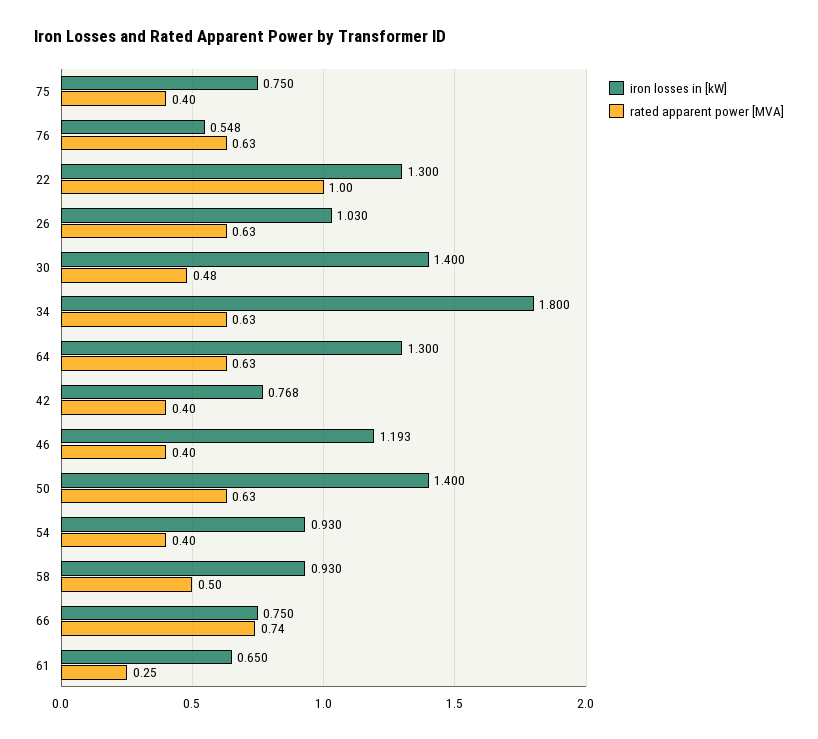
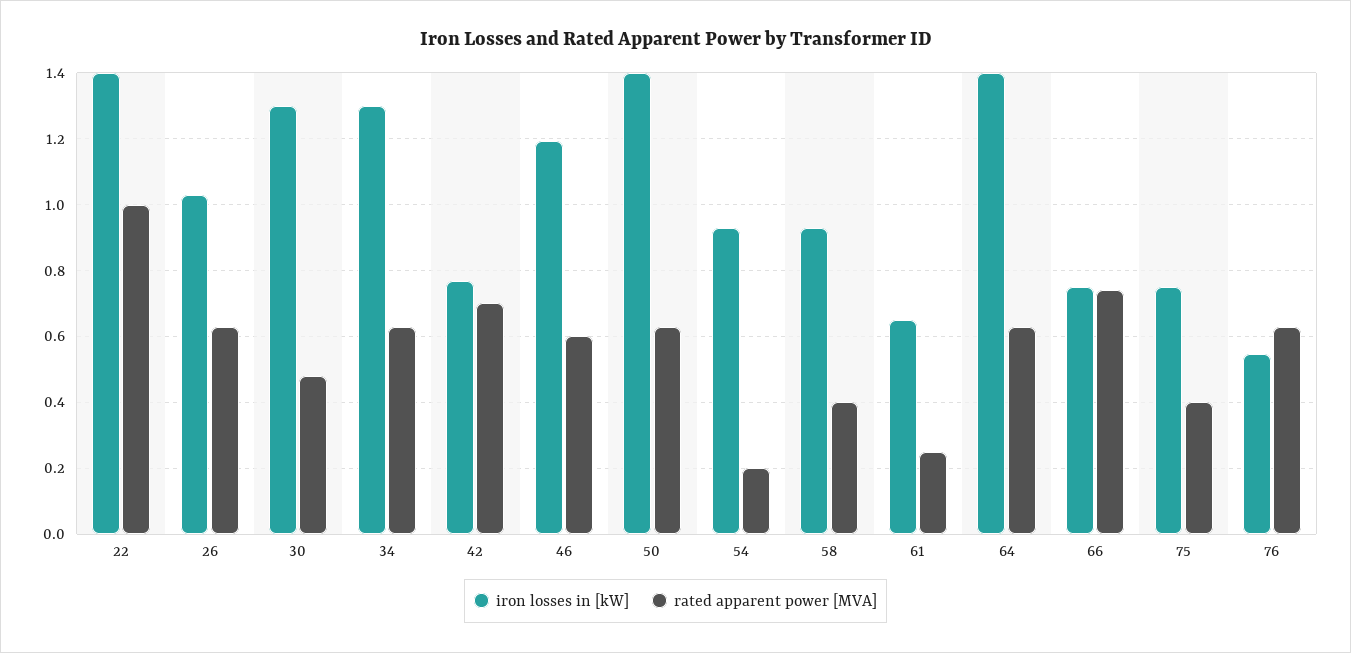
  {
    "iron losses in [kW]": {
      "75": 0.75,
      "76": 0.548,
-     "22": 1.3,
+     "22": 1.4,
      "26": 1.03,
-     "30": 1.4,
+     "30": 1.3,
-     "34": 1.8,
+     "34": 1.3,
-     "64": 1.3,
+     "64": 1.4,
      "42": 0.768,
      "46": 1.193,
      "50": 1.4,
      "54": 0.93,
      "58": 0.93,
      "66": 0.75,
      "61": 0.65
    },
    "rated apparent power [MVA]": {
      "75": 0.4,
      "76": 0.63,
      "22": 1,
      "26": 0.63,
      "30": 0.48,
      "34": 0.63,
      "64": 0.63,
-     "42": 0.4,
+     "42": 0.7,
-     "46": 0.4,
+     "46": 0.6,
      "50": 0.63,
-     "54": 0.4,
+     "54": 0.2,
-     "58": 0.5,
+     "58": 0.4,
      "66": 0.74,
      "61": 0.25
    }
  }

